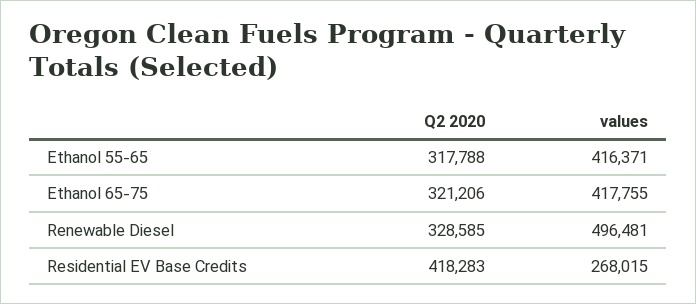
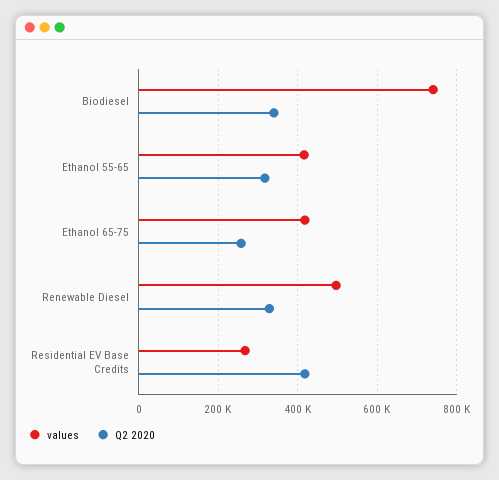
  {
    "Q2 2020": {
      "Ethanol 55-65": 317788,
-     "Ethanol 65-75": 321206,
+     "Ethanol 65-75": 260000,
      "Renewable Diesel": 328585,
-     "Residential EV Base Credits": 418283
+     "Residential EV Base Credits": 418283,
+     "Biodiesel": 340000
    },
    "values": {
      "Ethanol 55-65": 416371,
      "Ethanol 65-75": 417755,
      "Renewable Diesel": 496481,
-     "Residential EV Base Credits": 268015
+     "Residential EV Base Credits": 268015,
+     "Biodiesel": 740000
    }
  }

